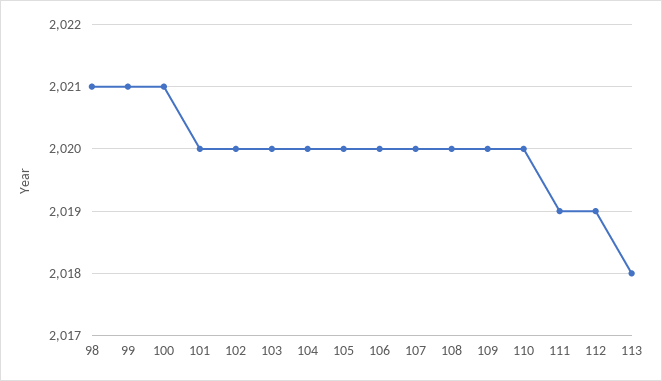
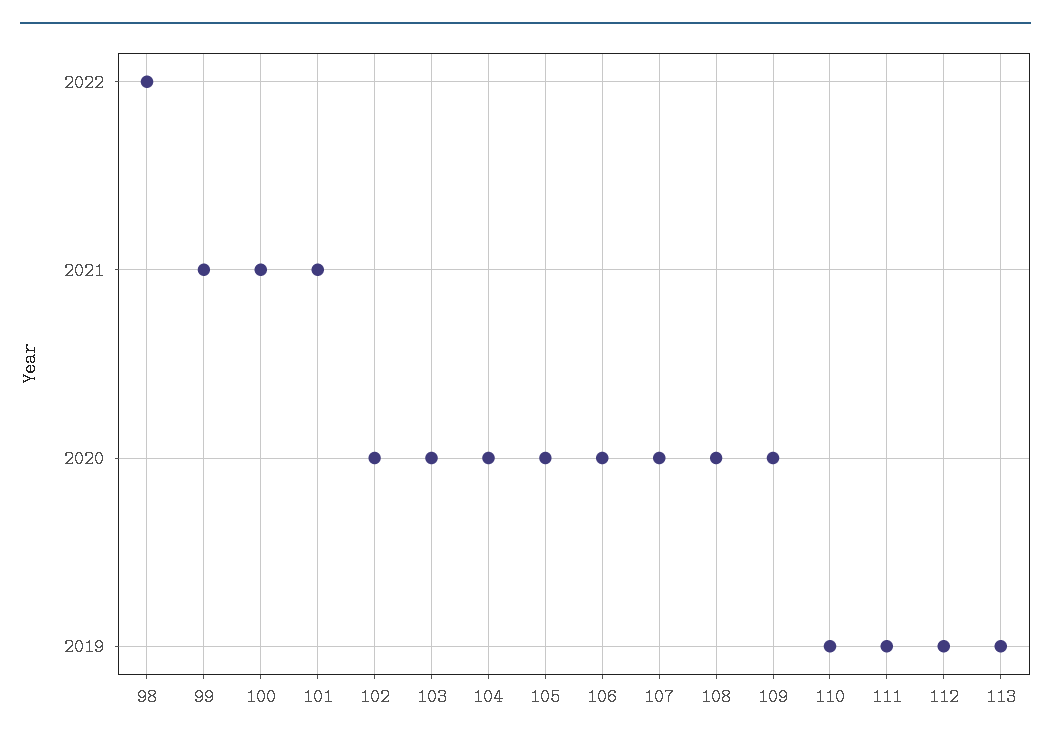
  {
-   "98": 2021,
+   "98": 2022,
    "99": 2021,
    "100": 2021,
-   "101": 2020,
+   "101": 2021,
    "102": 2020,
    "103": 2020,
    "104": 2020,
    "105": 2020,
    "106": 2020,
    "107": 2020,
    "108": 2020,
    "109": 2020,
-   "110": 2020,
+   "110": 2019,
    "111": 2019,
    "112": 2019,
-   "113": 2018
+   "113": 2019
  }

